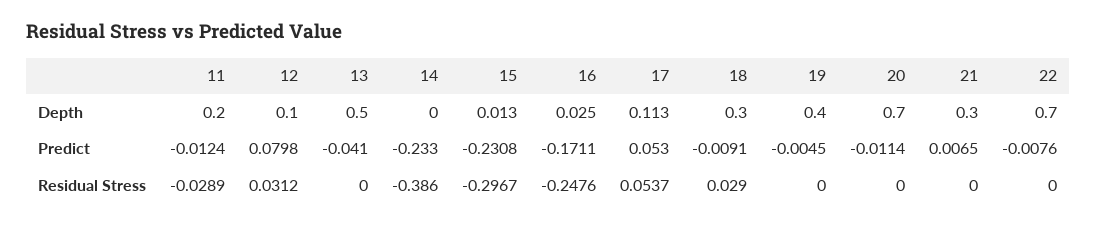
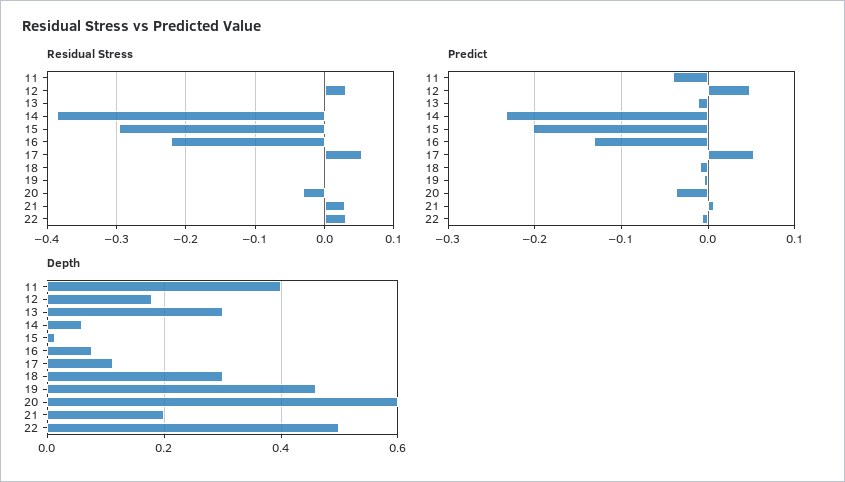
  {
    "Depth": {
-     "11": 0.2,
+     "11": 0.4,
-     "12": 0.1,
+     "12": 0.18,
-     "13": 0.5,
+     "13": 0.3,
-     "14": 0,
+     "14": 0.06,
      "15": 0.013,
-     "16": 0.025,
+     "16": 0.08,
      "17": 0.113,
      "18": 0.3,
-     "19": 0.4,
+     "19": 0.46,
-     "20": 0.7,
+     "20": 0.6,
-     "21": 0.3,
+     "21": 0.2,
-     "22": 0.7
+     "22": 0.5
    },
    "Predict": {
-     "11": -0.0124,
+     "11": -0.04,
-     "12": 0.0798,
+     "12": 0.05,
-     "13": -0.041,
+     "13": -0.01,
      "14": -0.233,
-     "15": -0.2308,
+     "15": -0.2,
-     "16": -0.1711,
+     "16": -0.13,
      "17": 0.053,
      "18": -0.0091,
      "19": -0.0045,
-     "20": -0.0114,
+     "20": -0.04,
      "21": 0.0065,
      "22": -0.0076
    },
    "Residual Stress": {
-     "11": -0.0289,
+     "11": 0,
      "12": 0.0312,
      "13": 0,
      "14": -0.386,
      "15": -0.2967,
-     "16": -0.2476,
+     "16": -0.22,
      "17": 0.0537,
-     "18": 0.029,
+     "18": 0,
      "19": 0,
-     "20": 0,
+     "20": -0.03,
-     "21": 0,
+     "21": 0.03,
-     "22": 0
+     "22": 0.03
    }
  }

